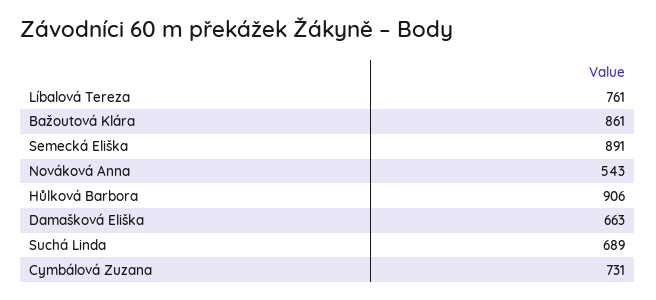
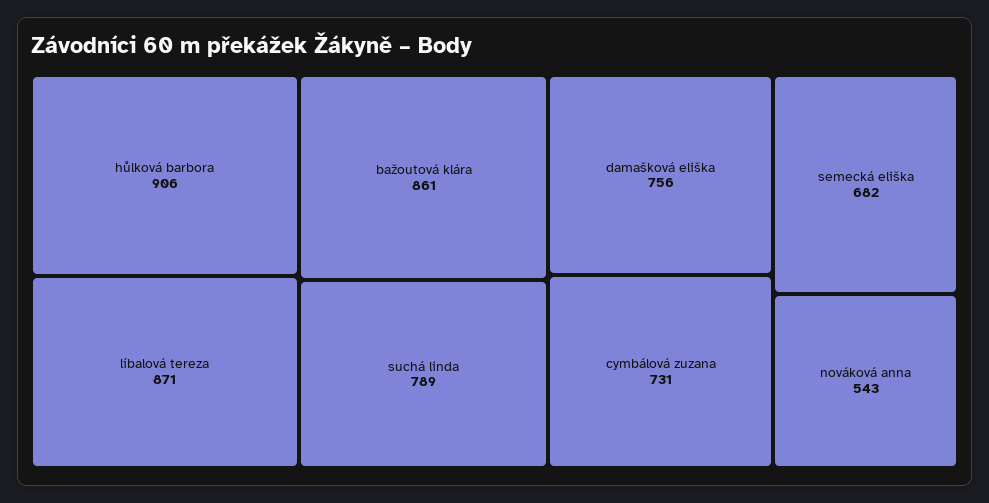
  {
-   "Líbalová Tereza": 761,
+   "Líbalová Tereza": 871,
    "Bažoutová Klára": 861,
-   "Semecká Eliška": 891,
+   "Semecká Eliška": 682,
    "Nováková Anna": 543,
    "Hůlková Barbora": 906,
-   "Damašková Eliška": 663,
+   "Damašková Eliška": 756,
-   "Suchá Linda": 689,
+   "Suchá Linda": 789,
    "Cymbálová Zuzana": 731
  }

